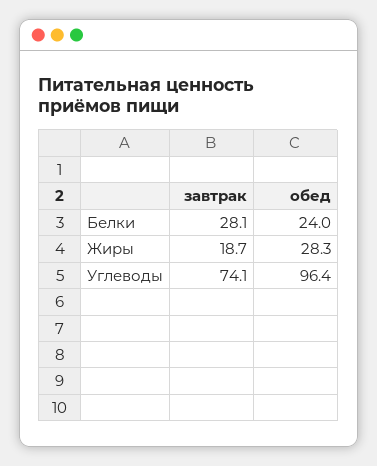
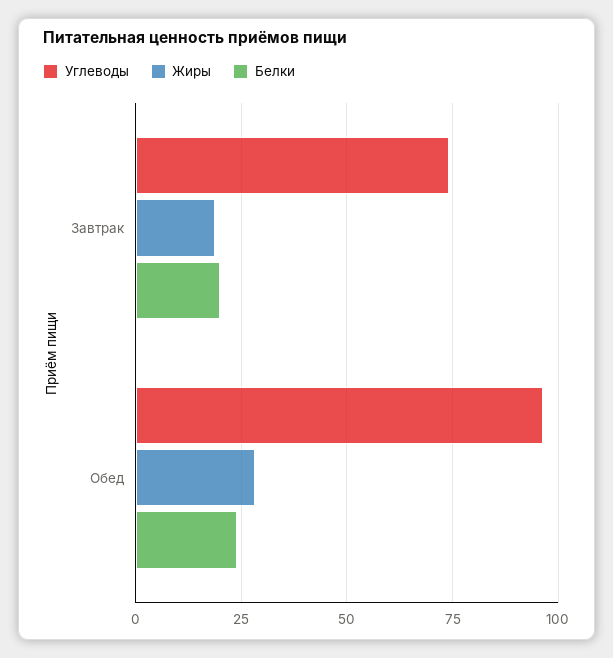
  {
    "Белки": {
-     "завтрак": 28.1,
+     "завтрак": 20,
      "обед": 24
    },
    "Жиры": {
      "завтрак": 18.7,
      "обед": 28.3
    },
    "Углеводы": {
      "завтрак": 74.1,
      "обед": 96.4
    }
  }

